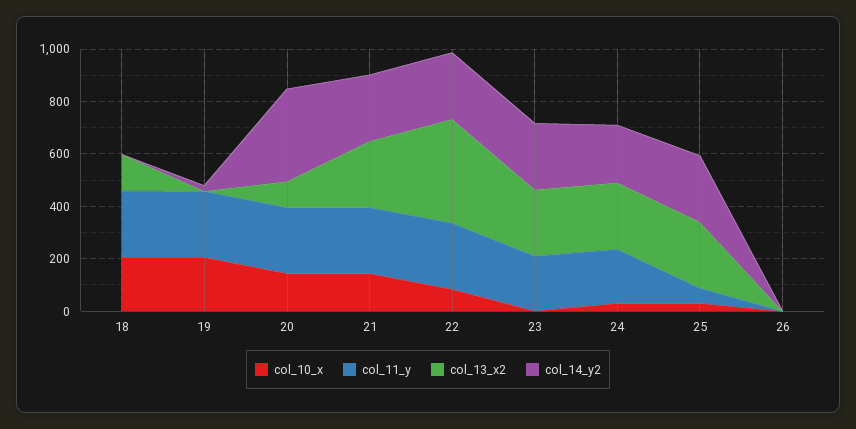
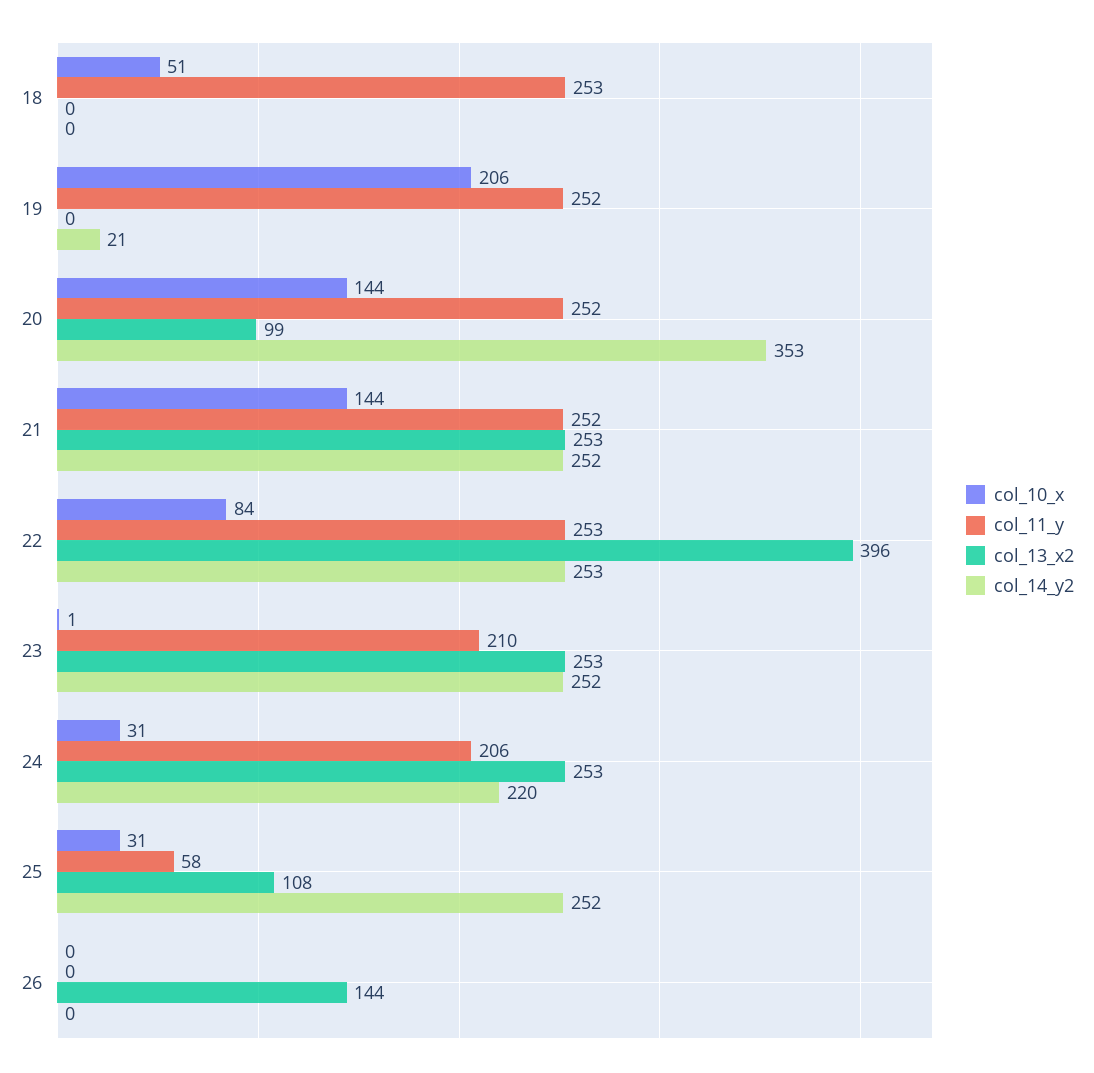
  {
    "col_10_x": {
-     "18": 200,
+     "18": 51,
      "19": 206,
      "20": 144,
      "21": 144,
      "22": 84,
      "23": 1,
      "24": 31,
      "25": 31,
      "26": 0
    },
    "col_11_y": {
      "18": 253,
      "19": 252,
      "20": 252,
      "21": 252,
      "22": 253,
      "23": 210,
      "24": 206,
      "25": 58,
      "26": 0
    },
    "col_13_x2": {
-     "18": 150,
+     "18": 0,
      "19": 0,
      "20": 99,
      "21": 253,
      "22": 396,
      "23": 253,
      "24": 253,
-     "25": 250,
+     "25": 108,
-     "26": 0
+     "26": 144
    },
    "col_14_y2": {
      "18": 0,
      "19": 21,
      "20": 353,
      "21": 252,
      "22": 253,
      "23": 252,
      "24": 220,
      "25": 252,
      "26": 0
    }
  }

